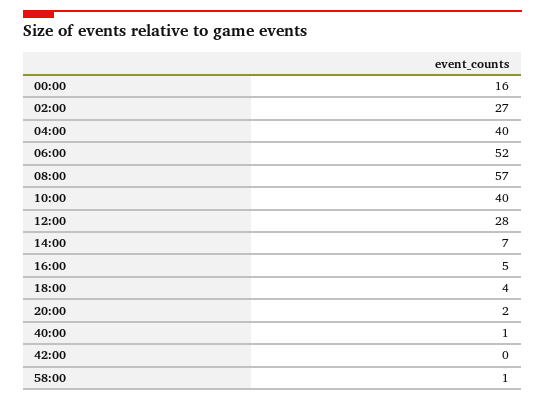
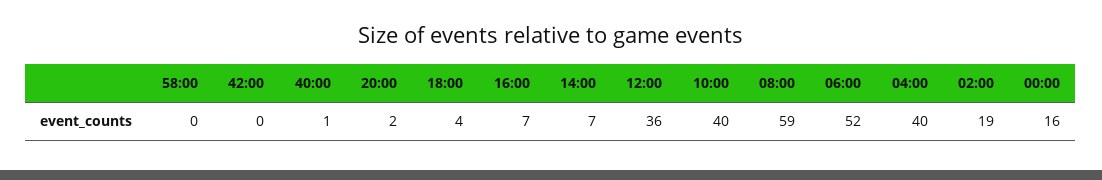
  {
    "00:00": 16,
-   "02:00": 27,
+   "02:00": 19,
    "04:00": 40,
    "06:00": 52,
-   "08:00": 57,
+   "08:00": 59,
    "10:00": 40,
-   "12:00": 28,
+   "12:00": 36,
    "14:00": 7,
-   "16:00": 5,
+   "16:00": 7,
    "18:00": 4,
    "20:00": 2,
    "40:00": 1,
    "42:00": 0,
-   "58:00": 1
+   "58:00": 0
  }

